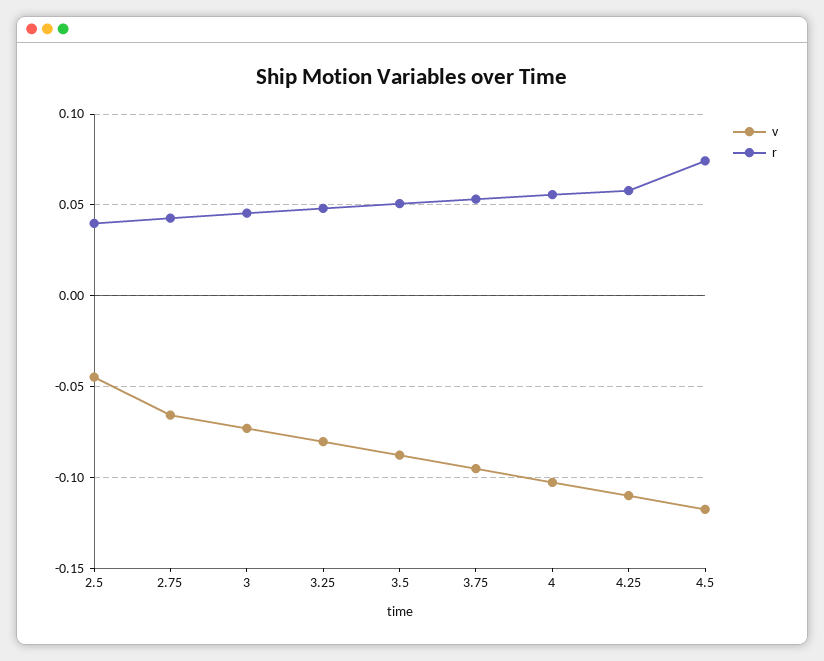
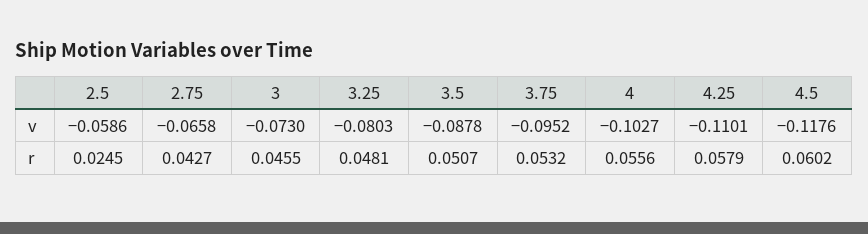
  {
    "v": {
-     "2.5": -0.045,
+     "2.5": -0.0586,
      "2.75": -0.0658,
      "3": -0.073,
      "3.25": -0.0803,
      "3.5": -0.0878,
      "3.75": -0.0952,
      "4": -0.1027,
      "4.25": -0.1101,
      "4.5": -0.1176
    },
    "r": {
-     "2.5": 0.04,
+     "2.5": 0.0245,
      "2.75": 0.0427,
      "3": 0.0455,
      "3.25": 0.0481,
      "3.5": 0.0507,
      "3.75": 0.0532,
      "4": 0.0556,
      "4.25": 0.0579,
-     "4.5": 0.075
+     "4.5": 0.0602
    }
  }

